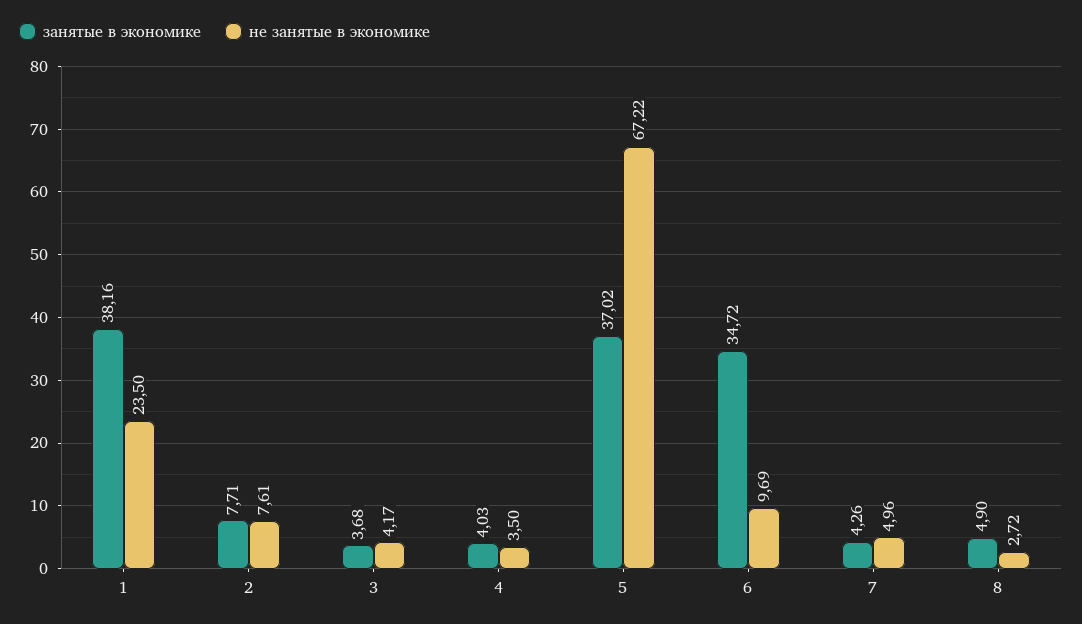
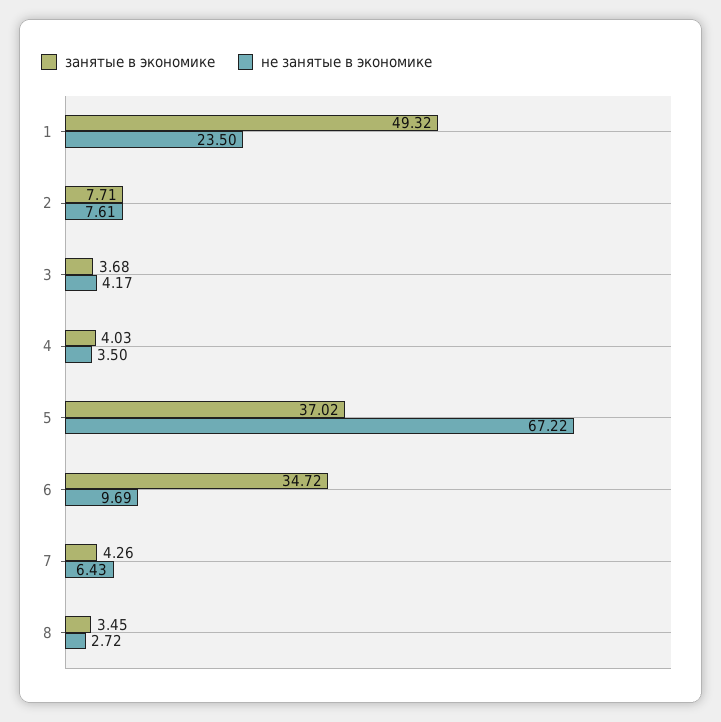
  {
    "занятые в экономике": {
-     "1": 38.16,
+     "1": 49.32,
      "2": 7.71,
      "3": 3.68,
      "4": 4.03,
      "5": 37.02,
      "6": 34.72,
      "7": 4.26,
-     "8": 4.9
+     "8": 3.45
    },
    "не занятые в экономике": {
      "1": 23.5,
      "2": 7.61,
      "3": 4.17,
      "4": 3.5,
      "5": 67.22,
      "6": 9.69,
-     "7": 4.96,
+     "7": 6.43,
      "8": 2.72
    }
  }

